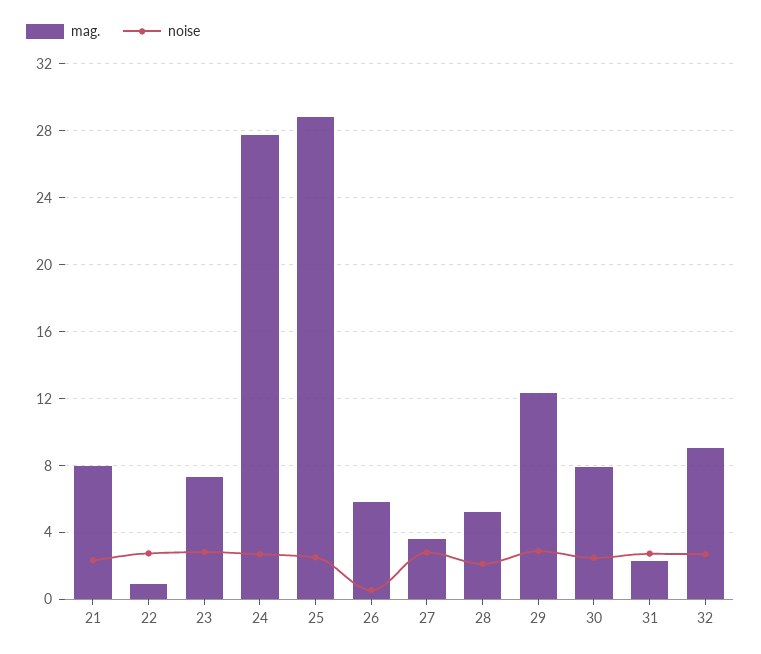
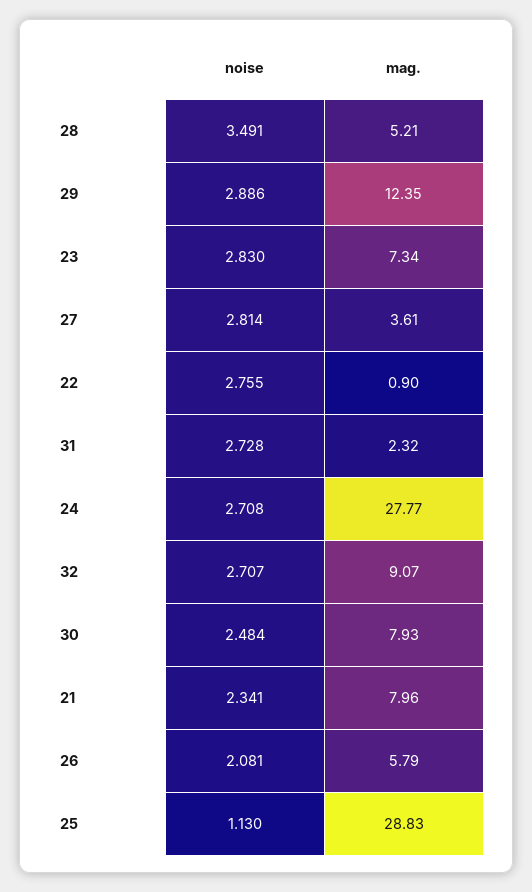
  {
    "mag.": {
      "21": 7.96,
      "22": 0.9,
      "23": 7.34,
      "24": 27.77,
      "25": 28.83,
      "26": 5.79,
      "27": 3.61,
      "28": 5.21,
      "29": 12.35,
      "30": 7.93,
      "31": 2.32,
      "32": 9.07
    },
    "noise": {
      "21": 2.341,
      "22": 2.755,
      "23": 2.83,
      "24": 2.708,
-     "25": 2.5,
+     "25": 1.13,
-     "26": 0.5,
+     "26": 2.081,
      "27": 2.814,
-     "28": 2,
+     "28": 3.491,
      "29": 2.886,
      "30": 2.484,
      "31": 2.728,
      "32": 2.707
    }
  }

